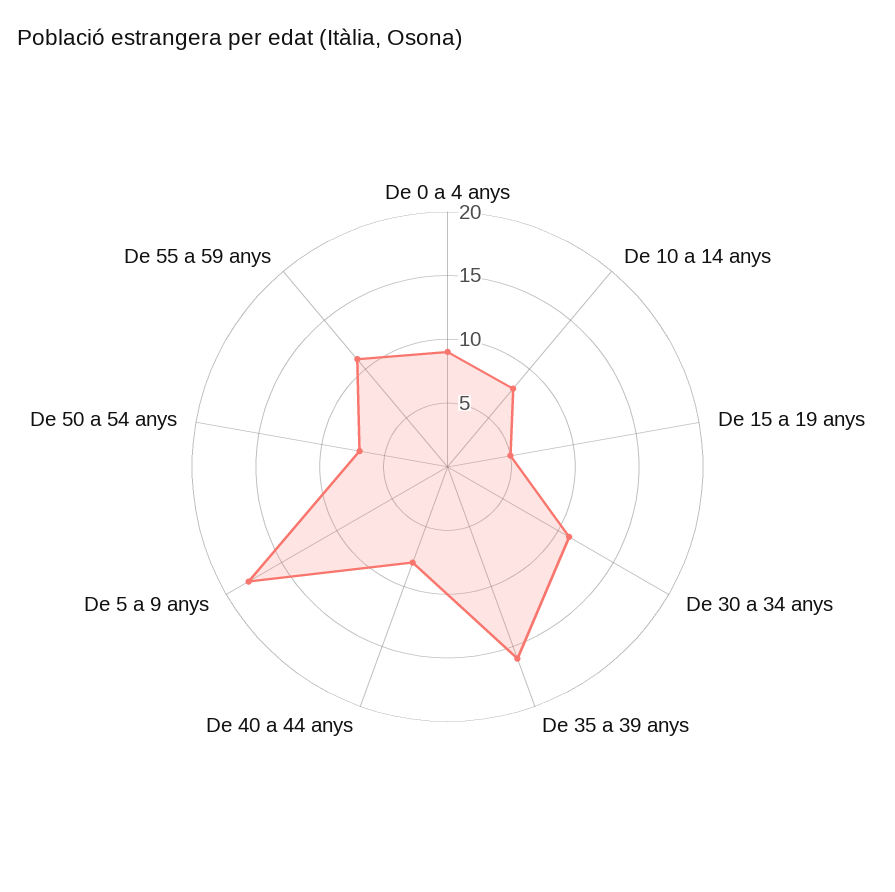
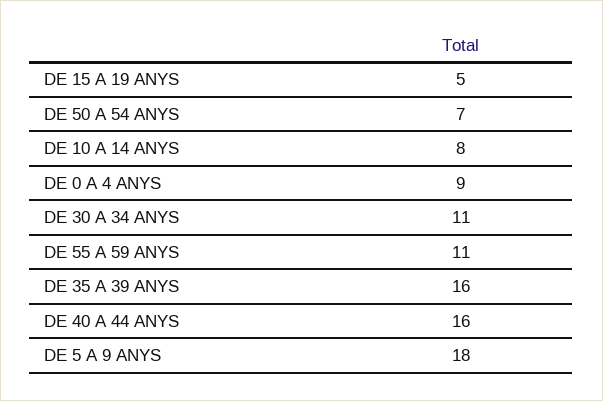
  {
    "De 0 a 4 anys": 9,
    "De 10 a 14 anys": 8,
    "De 15 a 19 anys": 5,
    "De 30 a 34 anys": 11,
    "De 35 a 39 anys": 16,
-   "De 40 a 44 anys": 8,
+   "De 40 a 44 anys": 16,
    "De 5 a 9 anys": 18,
    "De 50 a 54 anys": 7,
    "De 55 a 59 anys": 11
  }

